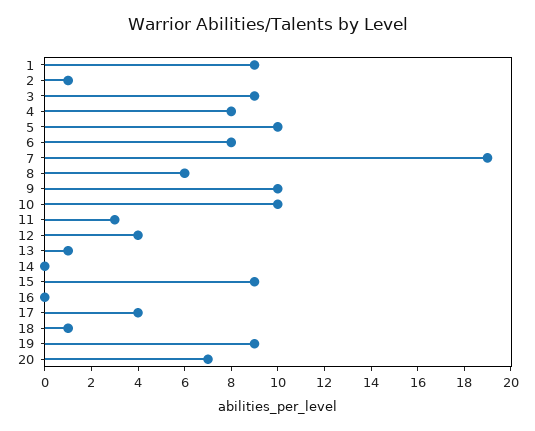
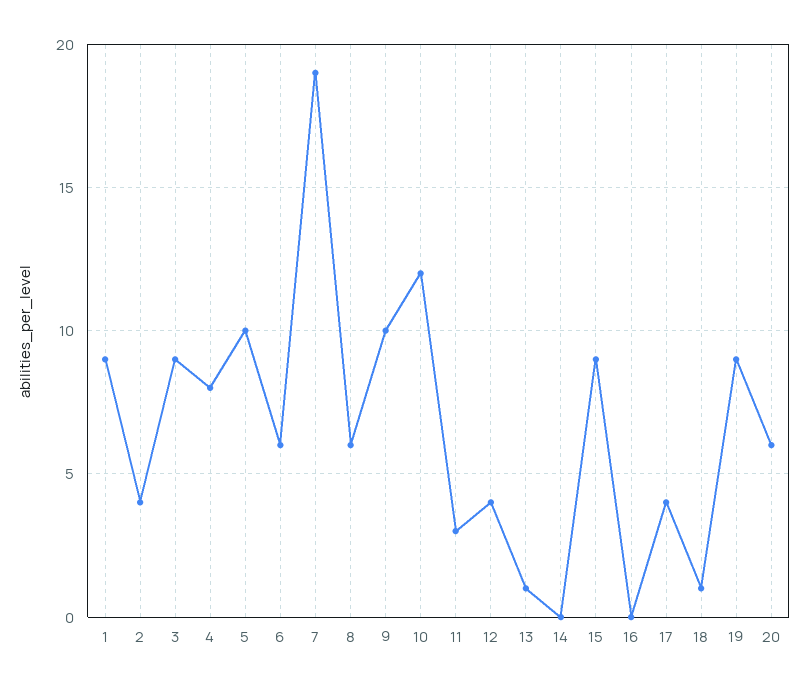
  {
    "1": 9,
-   "2": 1,
+   "2": 4,
    "3": 9,
    "4": 8,
    "5": 10,
-   "6": 8,
+   "6": 6,
    "7": 19,
    "8": 6,
    "9": 10,
-   "10": 10,
+   "10": 12,
    "11": 3,
    "12": 4,
    "13": 1,
    "14": 0,
    "15": 9,
    "16": 0,
    "17": 4,
    "18": 1,
    "19": 9,
-   "20": 7
+   "20": 6
  }

